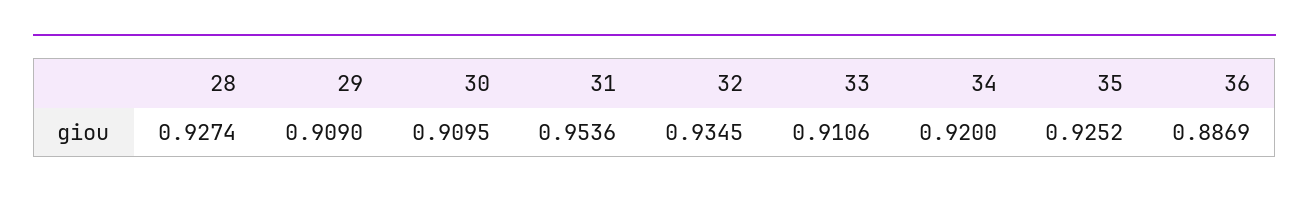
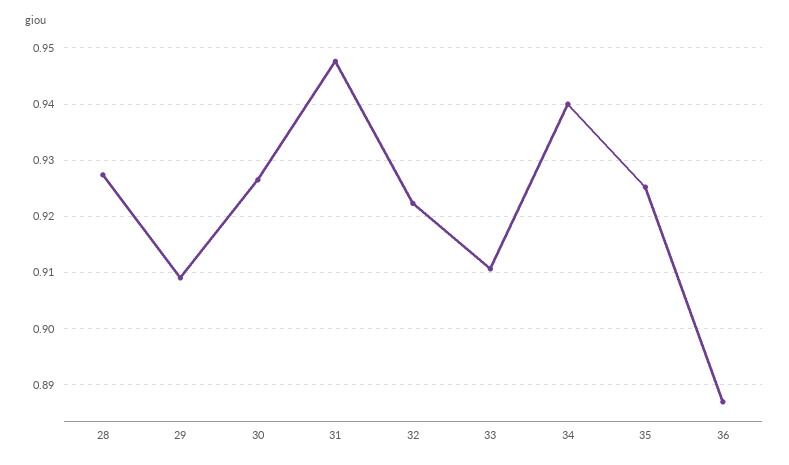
  {
    "28": 0.9274,
    "29": 0.909,
-   "30": 0.9095,
+   "30": 0.926,
-   "31": 0.9536,
+   "31": 0.948,
-   "32": 0.9345,
+   "32": 0.922,
    "33": 0.9106,
-   "34": 0.92,
+   "34": 0.94,
    "35": 0.9252,
    "36": 0.8869
  }

